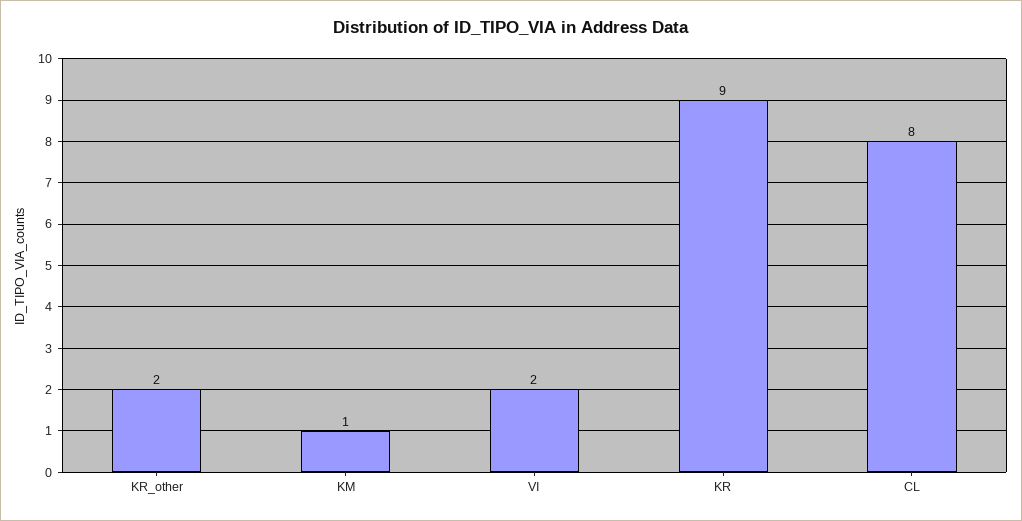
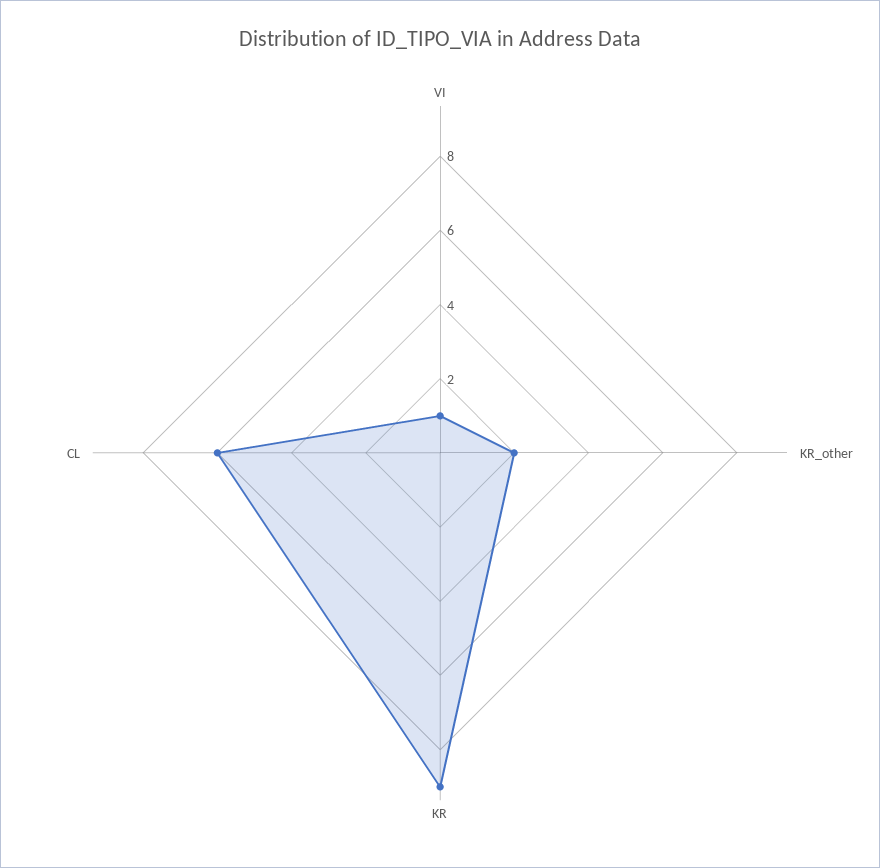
  {
    "KR_other": 2,
-   "KM": 1,
-   "VI": 2,
+   "VI": 1,
    "KR": 9,
-   "CL": 8
+   "CL": 6
  }

